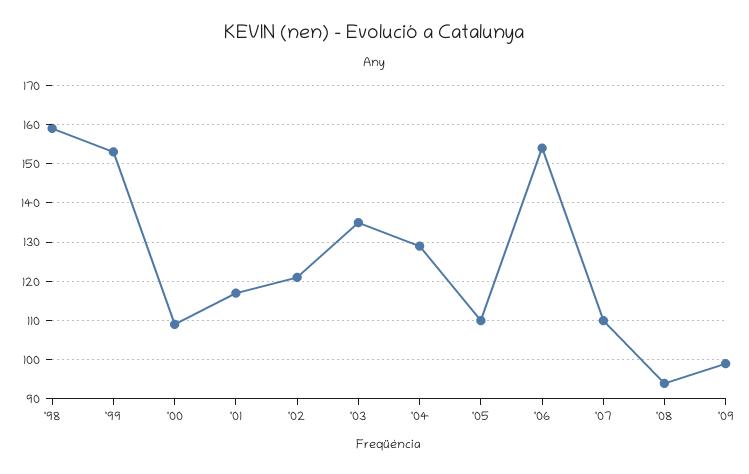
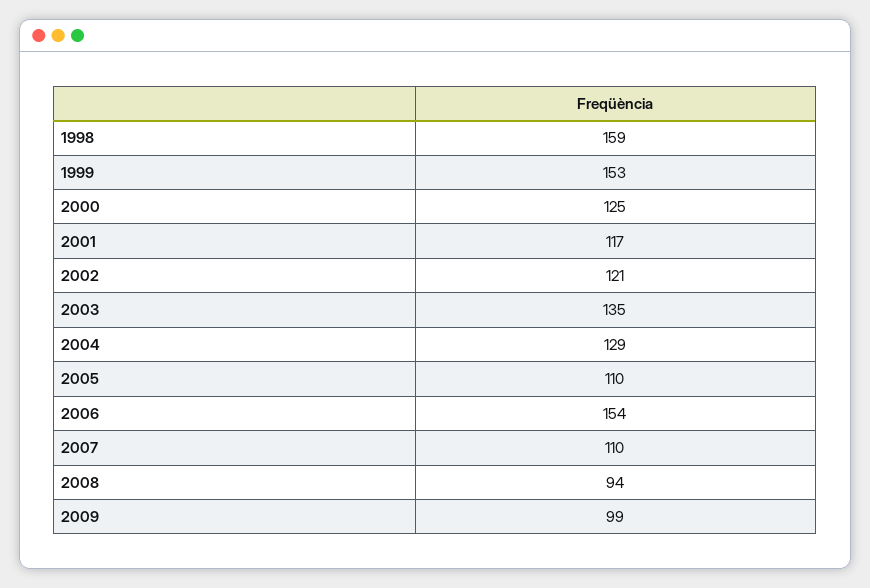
  {
    "'98": 159,
    "'99": 153,
-   "'00": 110,
+   "'00": 125,
    "'01": 117,
    "'02": 121,
    "'03": 135,
    "'04": 129,
    "'05": 110,
    "'06": 154,
    "'07": 110,
    "'08": 94,
    "'09": 99
  }

